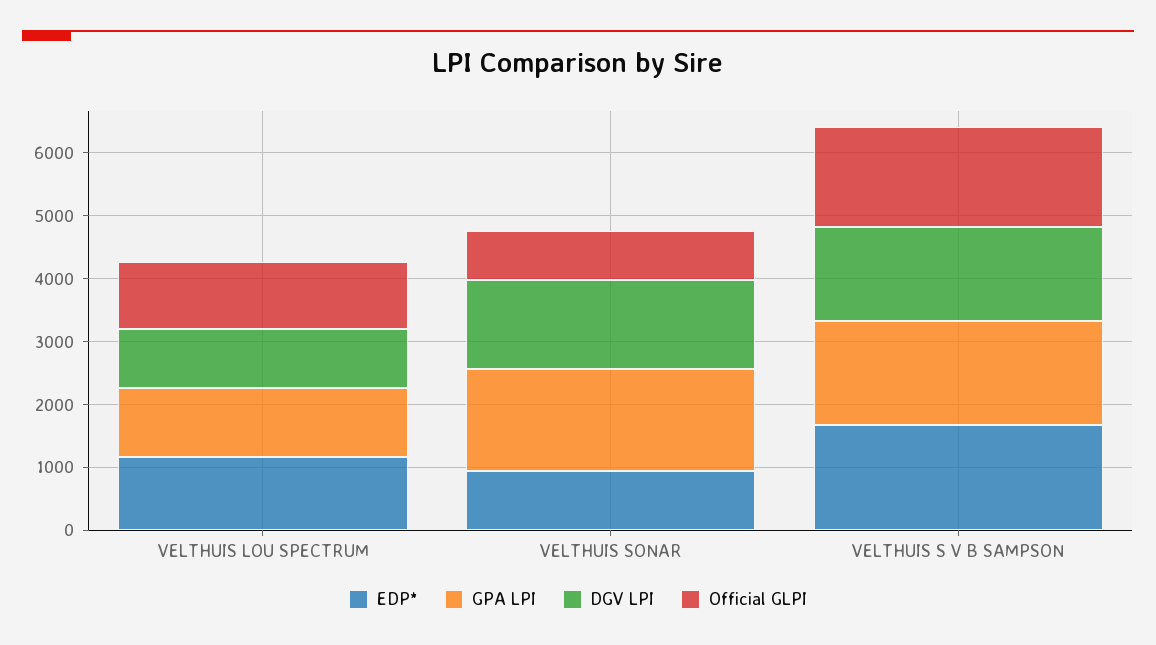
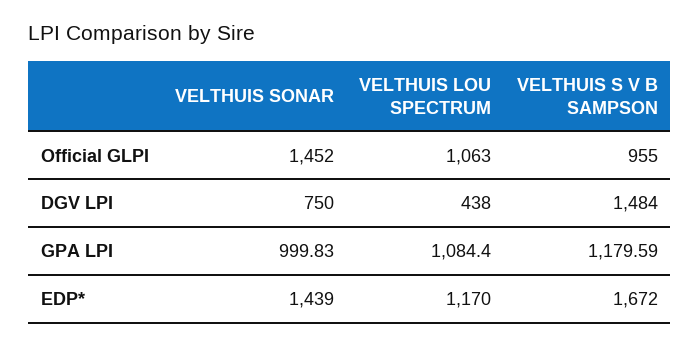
  {
    "EDP*": {
      "VELTHUIS LOU SPECTRUM": 1170,
-     "VELTHUIS SONAR": 1000,
+     "VELTHUIS SONAR": 1439,
      "VELTHUIS S V B SAMPSON": 1672
    },
    "GPA LPI": {
      "VELTHUIS LOU SPECTRUM": 1084.4,
-     "VELTHUIS SONAR": 1600,
+     "VELTHUIS SONAR": 999.83,
-     "VELTHUIS S V B SAMPSON": 1600
+     "VELTHUIS S V B SAMPSON": 1179.59
    },
    "DGV LPI": {
-     "VELTHUIS LOU SPECTRUM": 1000,
+     "VELTHUIS LOU SPECTRUM": 438,
-     "VELTHUIS SONAR": 1400,
+     "VELTHUIS SONAR": 750,
      "VELTHUIS S V B SAMPSON": 1484
    },
    "Official GLPI": {
      "VELTHUIS LOU SPECTRUM": 1063,
-     "VELTHUIS SONAR": 800,
+     "VELTHUIS SONAR": 1452,
-     "VELTHUIS S V B SAMPSON": 1600
+     "VELTHUIS S V B SAMPSON": 955
    }
  }

